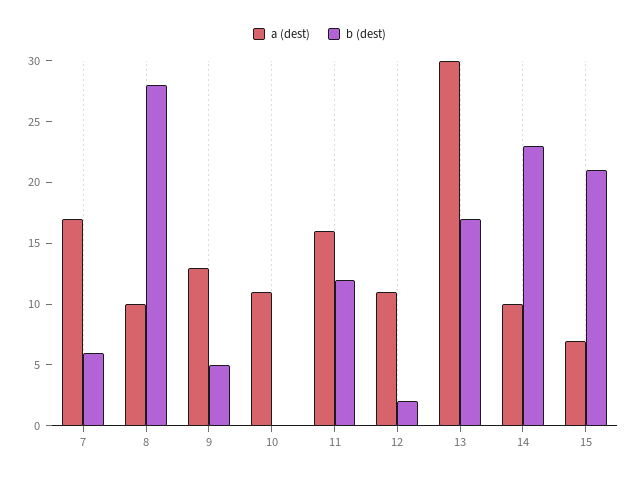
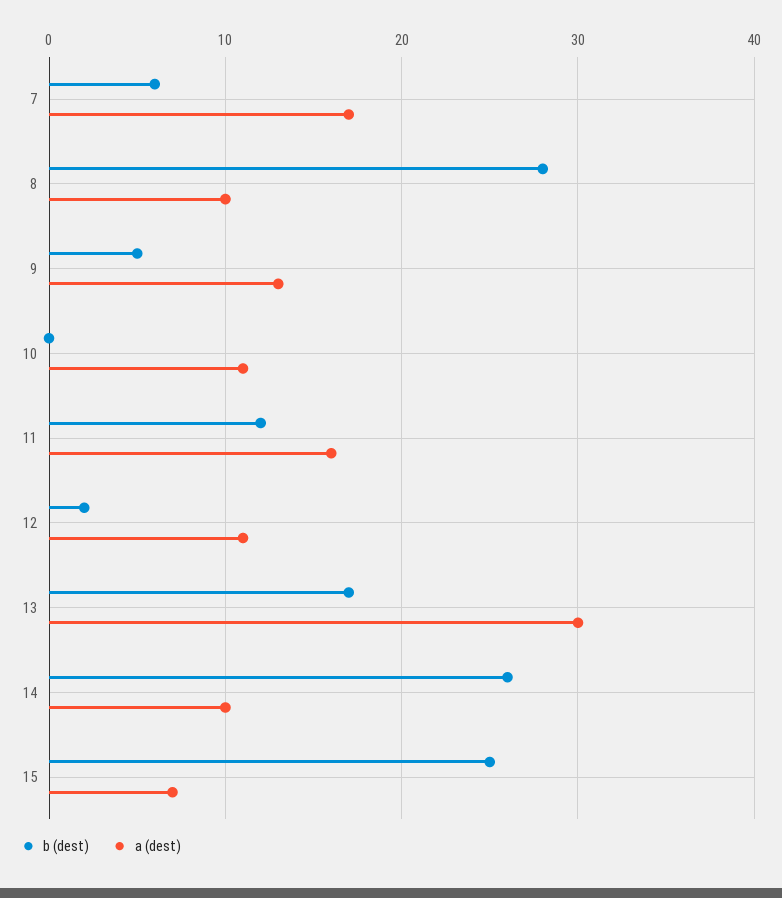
  {
    "a (dest)": {
      "7": 17,
      "8": 10,
      "9": 13,
      "10": 11,
      "11": 16,
      "12": 11,
      "13": 30,
      "14": 10,
      "15": 7
    },
    "b (dest)": {
      "7": 6,
      "8": 28,
      "9": 5,
      "10": 0,
      "11": 12,
      "12": 2,
      "13": 17,
-     "14": 23,
+     "14": 26,
-     "15": 21
+     "15": 25
    }
  }

